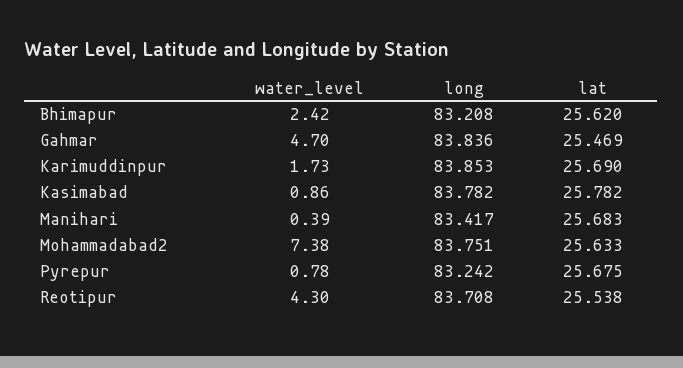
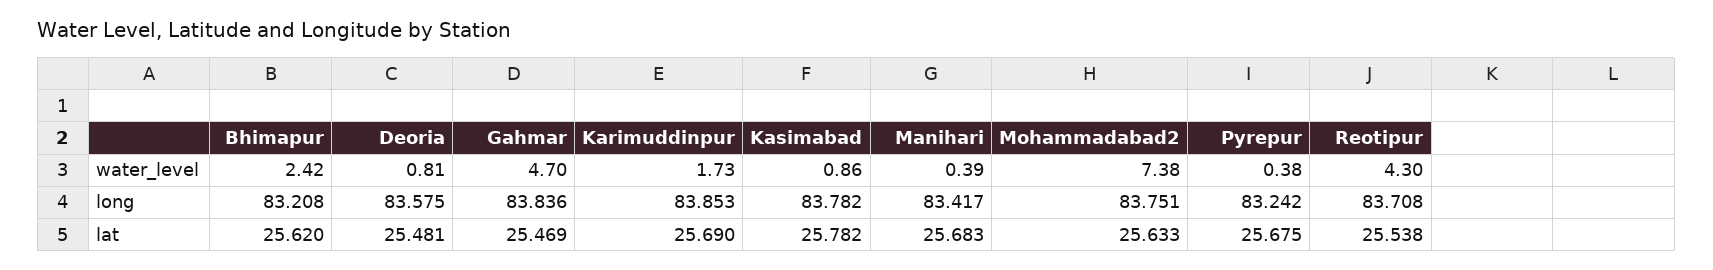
  {
    "water_level": {
      "Bhimapur": 2.42,
      "Gahmar": 4.7,
      "Karimuddinpur": 1.73,
      "Kasimabad": 0.86,
      "Manihari": 0.39,
      "Mohammadabad2": 7.38,
-     "Pyrepur": 0.78,
+     "Pyrepur": 0.38,
-     "Reotipur": 4.3
+     "Reotipur": 4.3,
+     "Deoria": 0.81
    },
    "long": {
      "Bhimapur": 83.208,
      "Gahmar": 83.836,
      "Karimuddinpur": 83.853,
      "Kasimabad": 83.782,
      "Manihari": 83.417,
      "Mohammadabad2": 83.751,
      "Pyrepur": 83.242,
-     "Reotipur": 83.708
+     "Reotipur": 83.708,
+     "Deoria": 83.575
    },
    "lat": {
      "Bhimapur": 25.62,
      "Gahmar": 25.469,
      "Karimuddinpur": 25.69,
      "Kasimabad": 25.782,
      "Manihari": 25.683,
      "Mohammadabad2": 25.633,
      "Pyrepur": 25.675,
-     "Reotipur": 25.538
+     "Reotipur": 25.538,
+     "Deoria": 25.481
    }
  }

